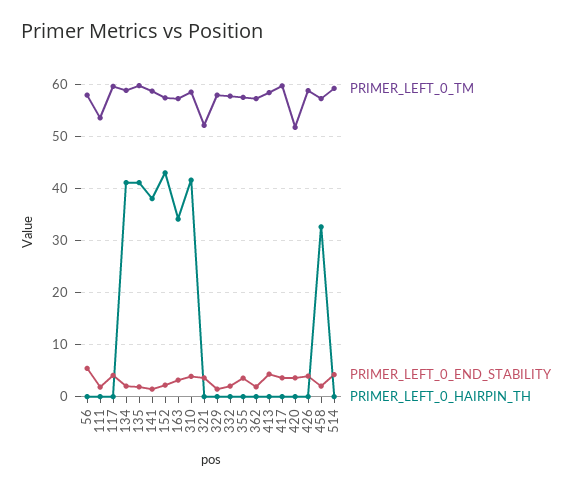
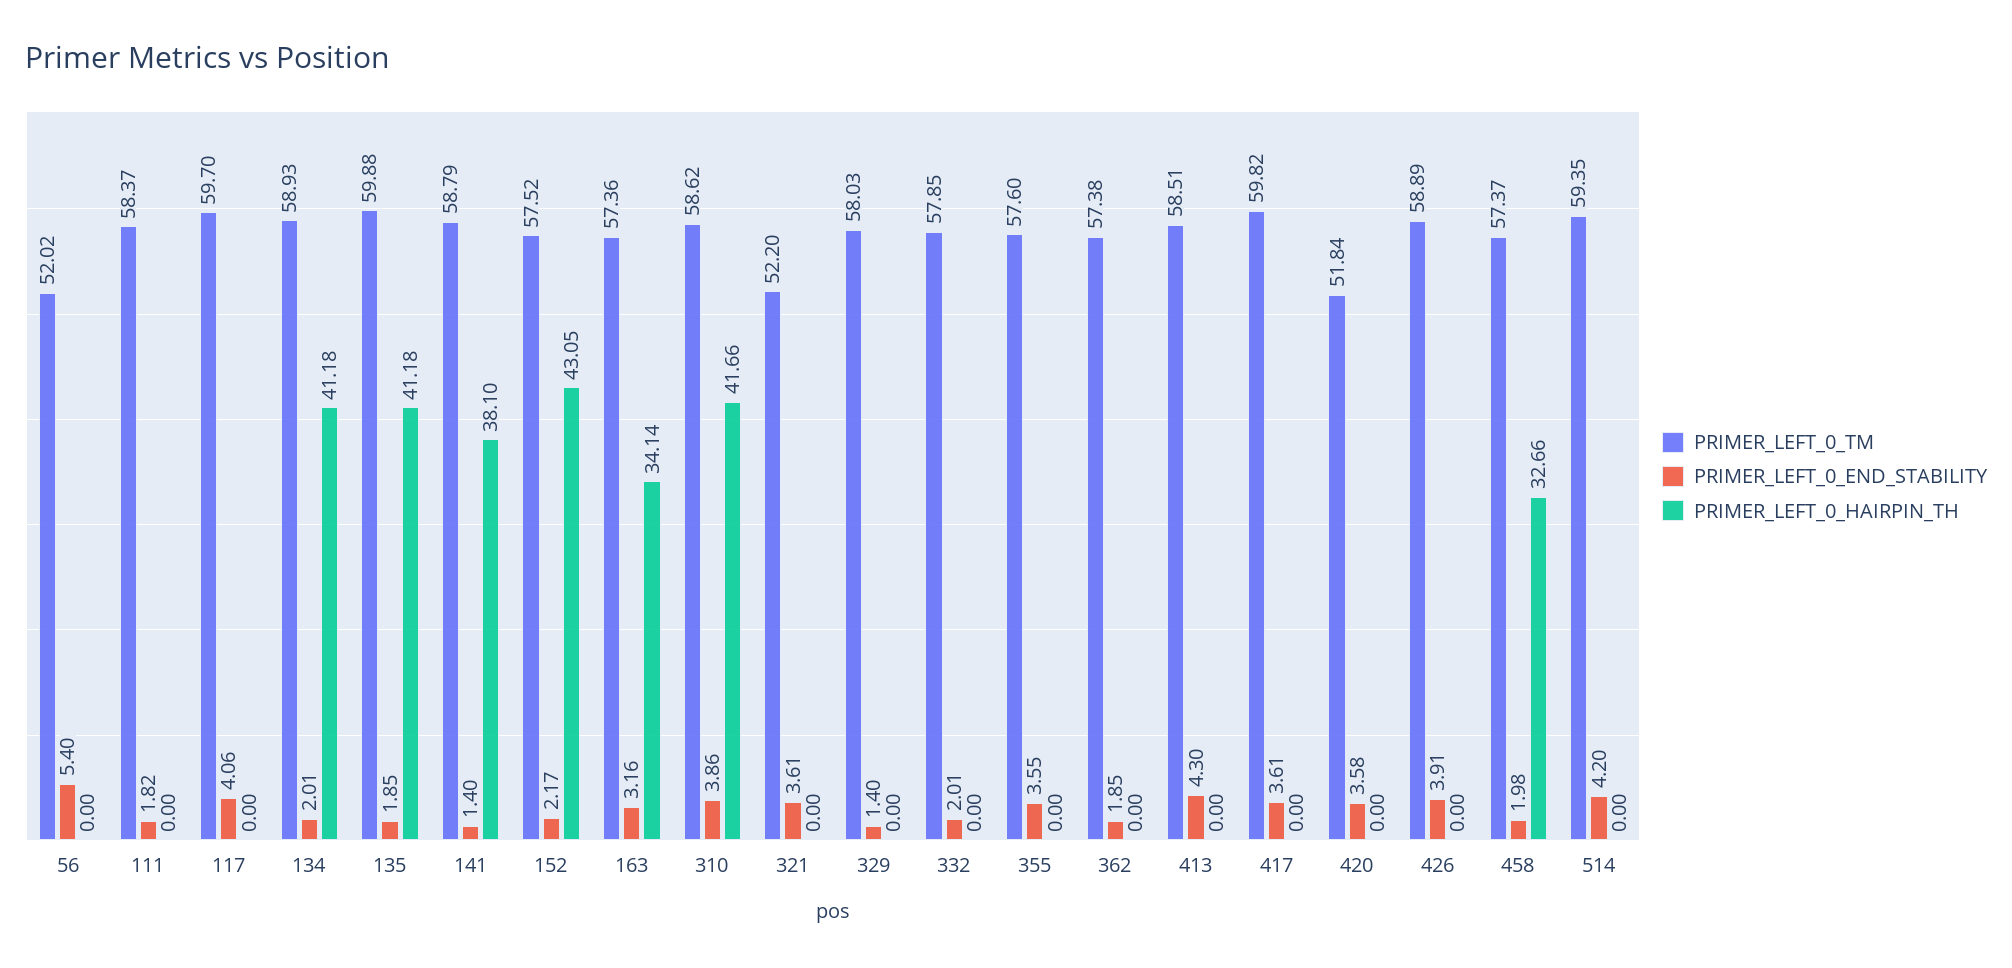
  {
    "PRIMER_LEFT_0_TM": {
-     "56": 58,
+     "56": 52.02,
-     "111": 54,
+     "111": 58.37,
      "117": 59.7,
      "134": 58.93,
      "135": 59.88,
      "141": 58.79,
      "152": 57.52,
      "163": 57.36,
      "310": 58.62,
      "321": 52.2,
      "329": 58.03,
      "332": 57.85,
      "355": 57.6,
      "362": 57.38,
      "413": 58.51,
      "417": 59.82,
      "420": 51.84,
      "426": 58.89,
      "458": 57.37,
      "514": 59.35
    },
    "PRIMER_LEFT_0_END_STABILITY": {
      "56": 5.4,
      "111": 1.82,
      "117": 4.06,
      "134": 2.01,
      "135": 1.85,
      "141": 1.4,
      "152": 2.17,
      "163": 3.16,
      "310": 3.86,
      "321": 3.61,
      "329": 1.4,
      "332": 2.01,
      "355": 3.55,
      "362": 1.85,
      "413": 4.3,
      "417": 3.61,
      "420": 3.58,
      "426": 3.91,
      "458": 1.98,
      "514": 4.2
    },
    "PRIMER_LEFT_0_HAIRPIN_TH": {
      "56": 0,
      "111": 0,
      "117": 0,
      "134": 41.18,
      "135": 41.18,
      "141": 38.1,
      "152": 43.05,
      "163": 34.14,
      "310": 41.66,
      "321": 0,
      "329": 0,
      "332": 0,
      "355": 0,
      "362": 0,
      "413": 0,
      "417": 0,
      "420": 0,
      "426": 0,
      "458": 32.66,
      "514": 0
    }
  }

